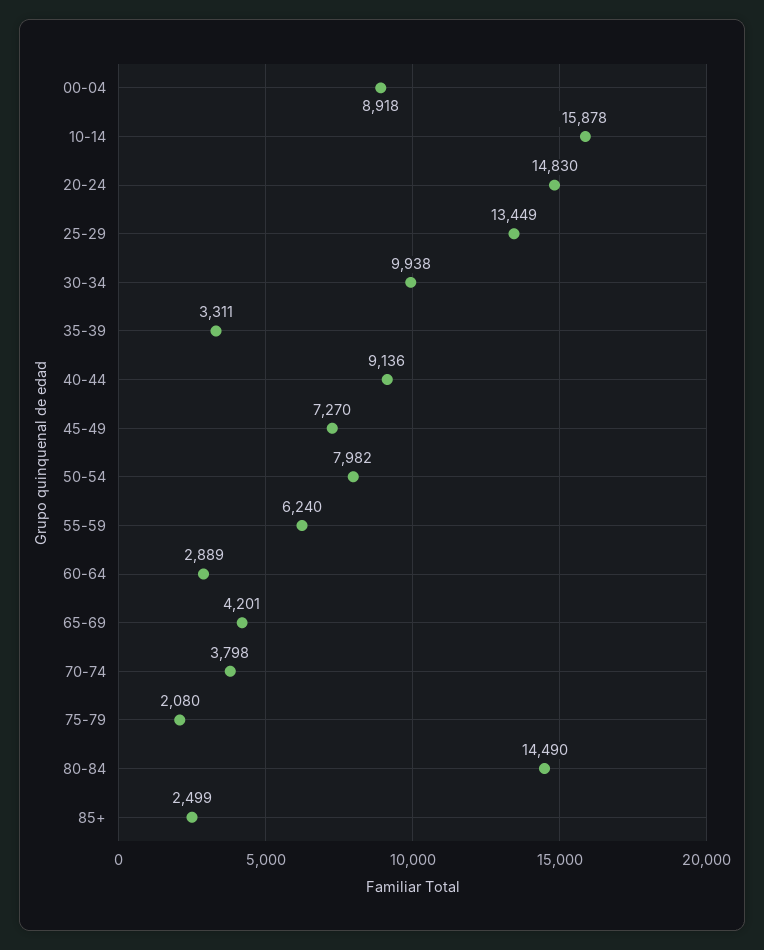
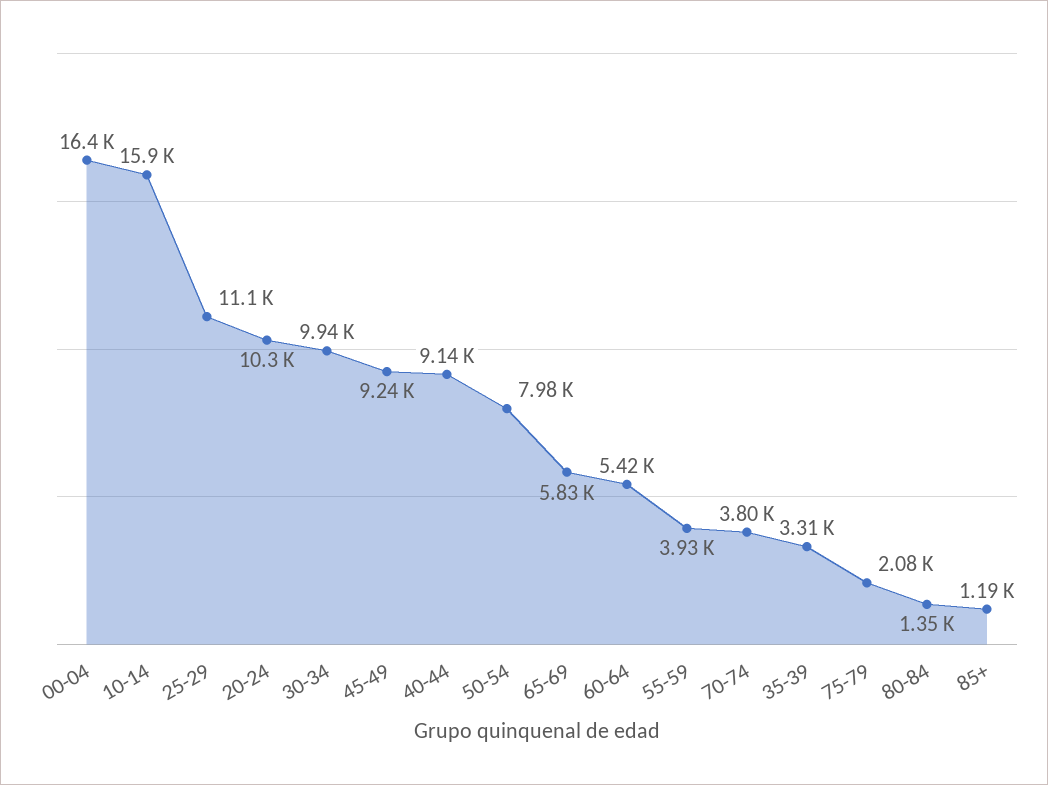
  {
-   "00-04": 8918,
+   "00-04": 16400,
    "10-14": 15878,
-   "20-24": 14830,
+   "20-24": 10300,
-   "25-29": 13449,
+   "25-29": 11100,
    "30-34": 9938,
    "35-39": 3311,
    "40-44": 9136,
-   "45-49": 7270,
+   "45-49": 9240,
    "50-54": 7982,
-   "55-59": 6240,
+   "55-59": 3930,
-   "60-64": 2889,
+   "60-64": 5420,
-   "65-69": 4201,
+   "65-69": 5830,
    "70-74": 3798,
    "75-79": 2080,
-   "80-84": 14490,
+   "80-84": 1350,
-   "85+": 2499
+   "85+": 1190
  }

